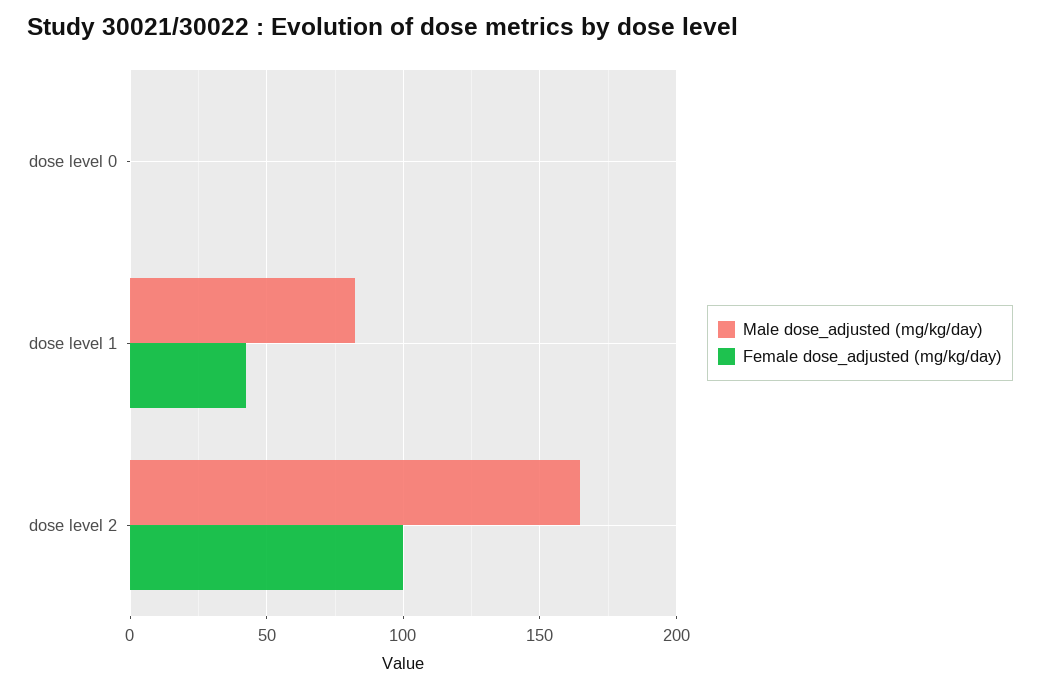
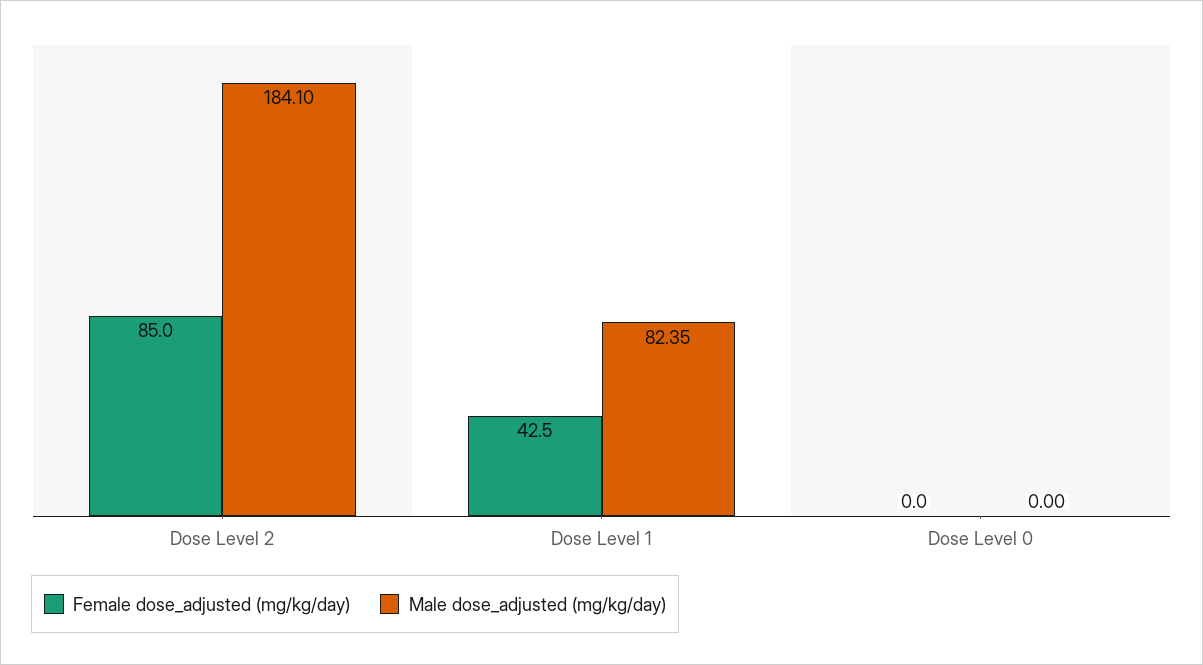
  {
    "Male dose_adjusted (mg/kg/day)": {
      "dose level 0": 0,
      "dose level 1": 82.35,
-     "dose level 2": 165
+     "dose level 2": 184.1
    },
    "Female dose_adjusted (mg/kg/day)": {
      "dose level 0": 0,
      "dose level 1": 42.5,
-     "dose level 2": 100
+     "dose level 2": 85
    }
  }

